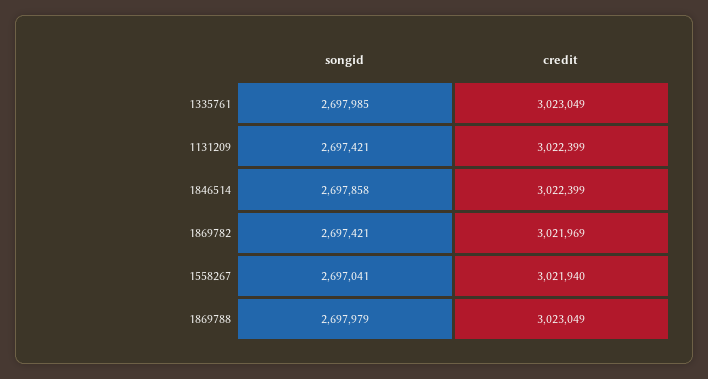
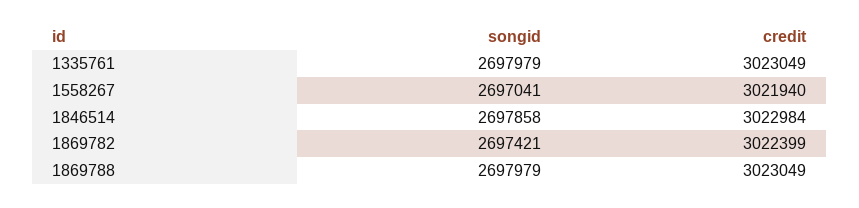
  {
    "songid": {
-     "1335761": 2697985,
+     "1335761": 2697979,
-     "1131209": 2697421,
      "1846514": 2697858,
      "1869782": 2697421,
      "1558267": 2697041,
      "1869788": 2697979
    },
    "credit": {
      "1335761": 3023049,
-     "1131209": 3022399,
-     "1846514": 3022399,
+     "1846514": 3022984,
-     "1869782": 3021969,
+     "1869782": 3022399,
      "1558267": 3021940,
      "1869788": 3023049
    }
  }

